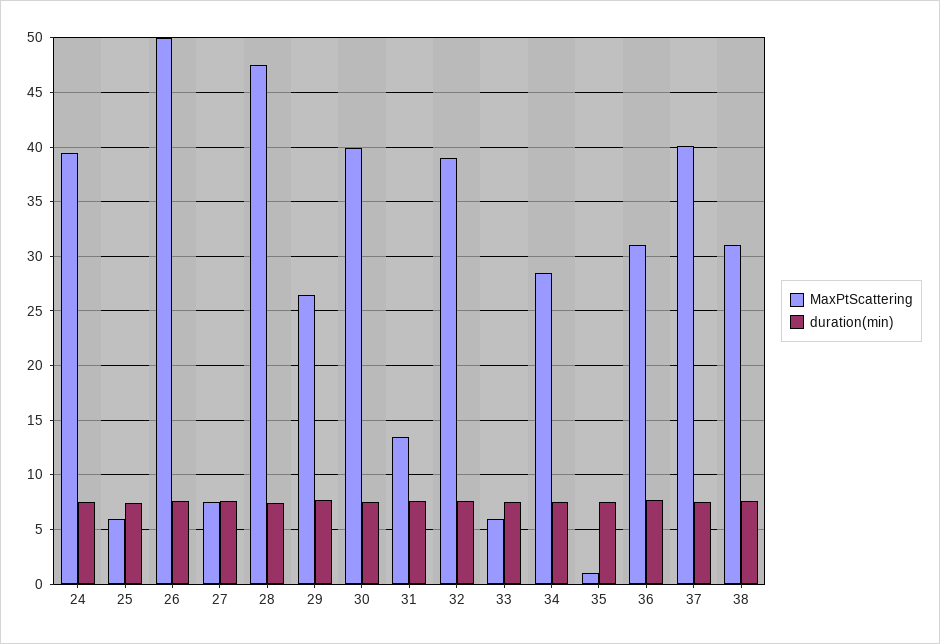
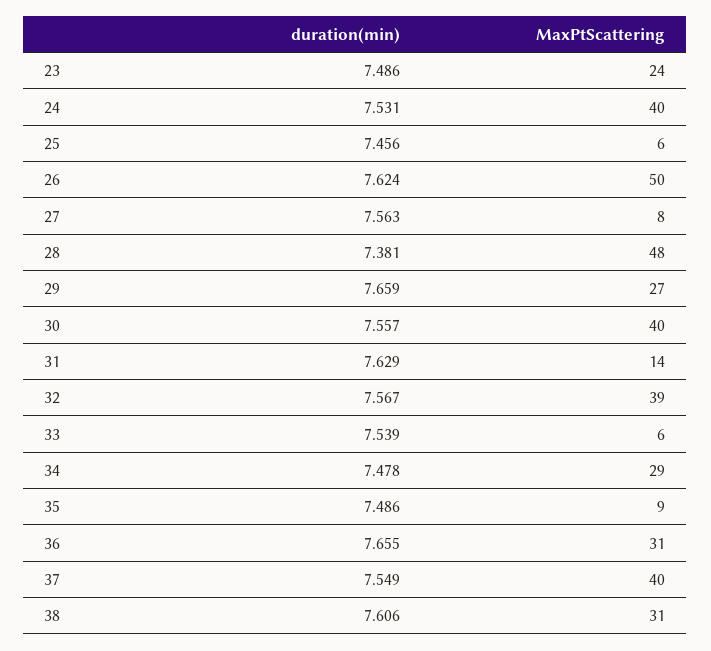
  {
    "MaxPtScattering": {
      "24": 40,
      "25": 6,
      "26": 50,
      "27": 8,
      "28": 48,
      "29": 27,
      "30": 40,
      "31": 14,
      "32": 39,
      "33": 6,
      "34": 29,
-     "35": 1,
+     "35": 9,
      "36": 31,
      "37": 40,
-     "38": 31
+     "38": 31,
+     "23": 24
    },
    "duration(min)": {
      "24": 7.531,
      "25": 7.456,
      "26": 7.624,
      "27": 7.563,
      "28": 7.381,
      "29": 7.659,
      "30": 7.557,
      "31": 7.629,
      "32": 7.567,
      "33": 7.539,
      "34": 7.478,
      "35": 7.486,
      "36": 7.655,
      "37": 7.549,
-     "38": 7.606
+     "38": 7.606,
+     "23": 7.486
    }
  }

